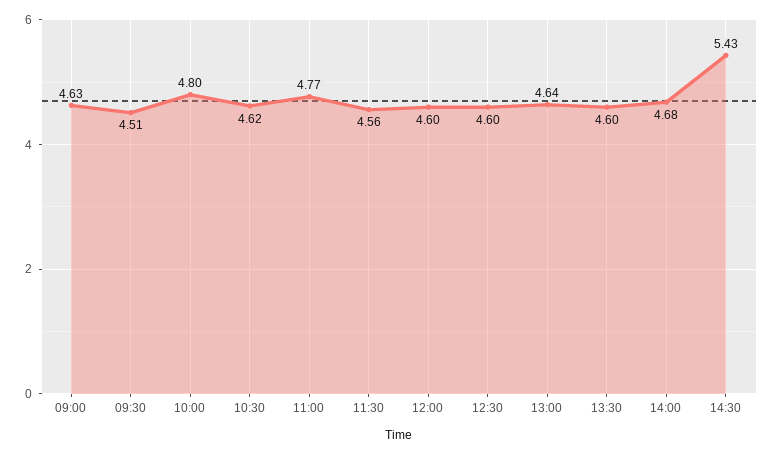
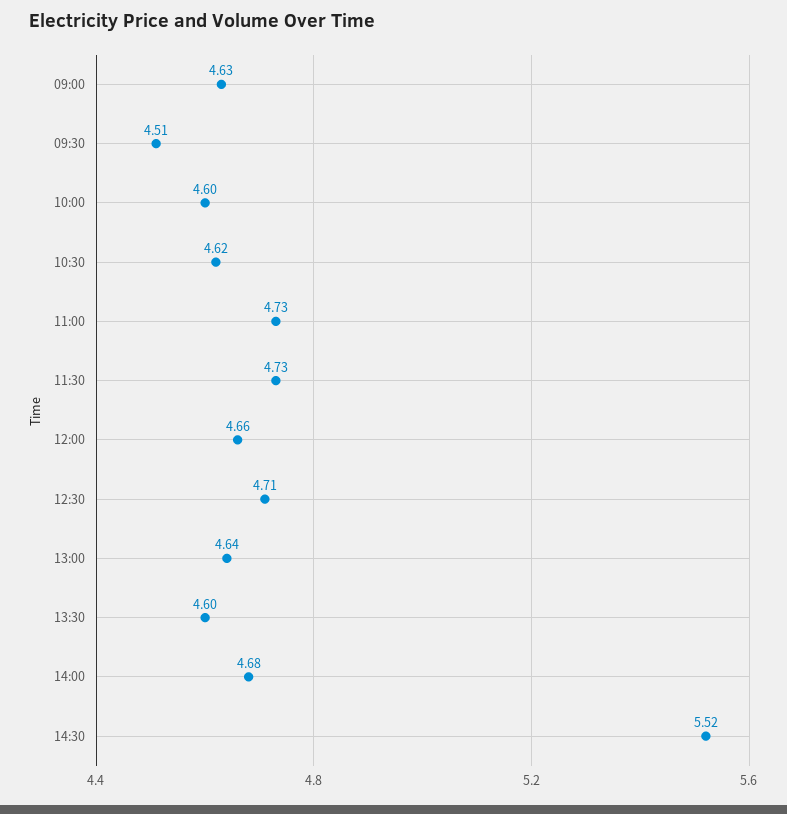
  {
    "09:00": 4.63,
    "09:30": 4.51,
-   "10:00": 4.8,
+   "10:00": 4.6,
    "10:30": 4.62,
-   "11:00": 4.77,
+   "11:00": 4.73,
-   "11:30": 4.56,
+   "11:30": 4.73,
-   "12:00": 4.6,
+   "12:00": 4.66,
-   "12:30": 4.6,
+   "12:30": 4.71,
    "13:00": 4.64,
    "13:30": 4.6,
    "14:00": 4.68,
-   "14:30": 5.43
+   "14:30": 5.52
  }

